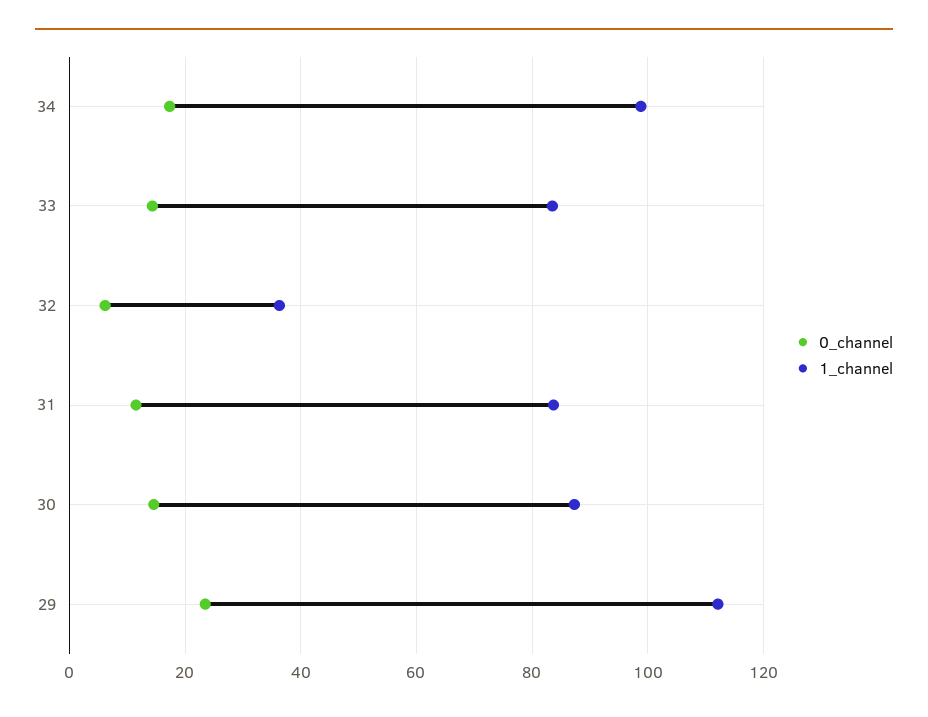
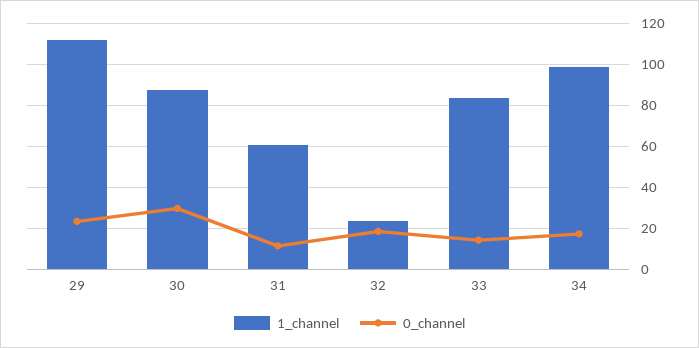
  {
    "0_channel": {
      "34": 18,
      "33": 14,
-     "32": 6,
+     "32": 20,
      "31": 12,
-     "30": 14,
+     "30": 30,
      "29": 24
    },
    "1_channel": {
      "34": 98,
      "33": 84,
-     "32": 36,
+     "32": 25,
-     "31": 84,
+     "31": 60,
      "30": 88,
      "29": 112
    }
  }

